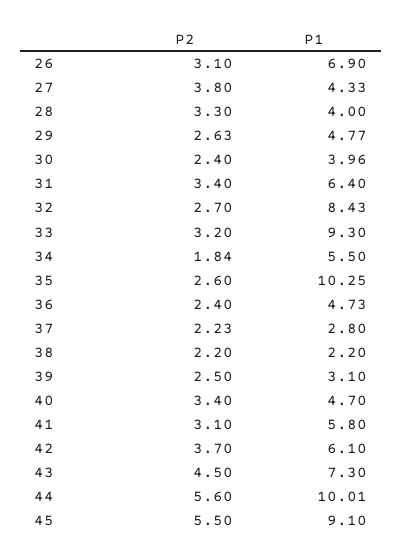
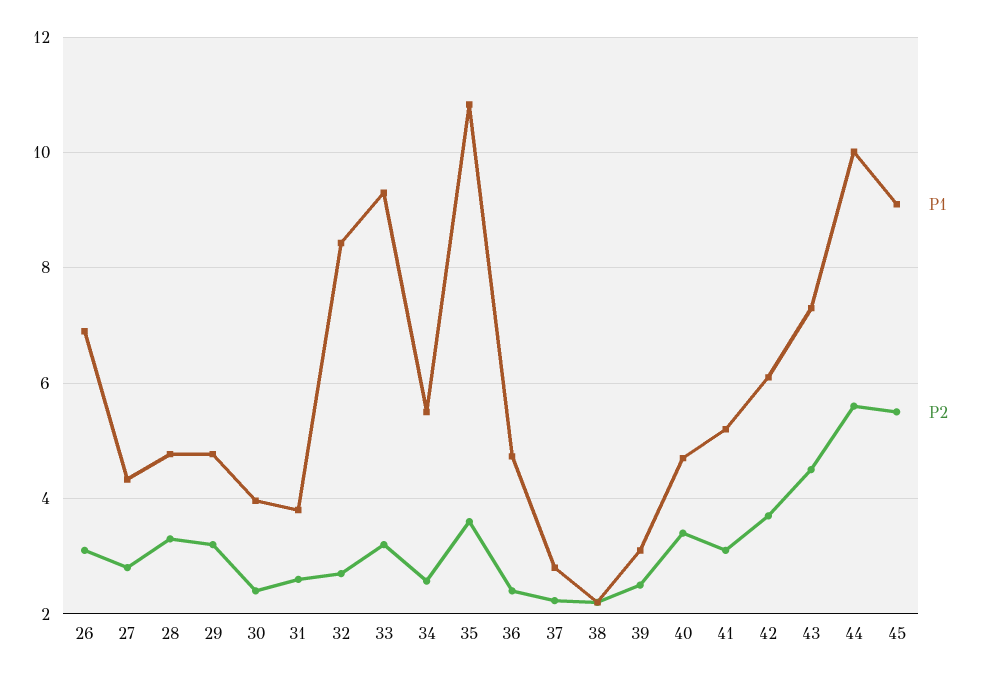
  {
    "P2": {
      "26": 3.1,
-     "27": 3.8,
+     "27": 2.8,
      "28": 3.3,
-     "29": 2.63,
+     "29": 3.2,
      "30": 2.4,
-     "31": 3.4,
+     "31": 2.6,
      "32": 2.7,
      "33": 3.2,
-     "34": 1.84,
+     "34": 2.6,
-     "35": 2.6,
+     "35": 3.6,
      "36": 2.4,
      "37": 2.23,
      "38": 2.2,
      "39": 2.5,
      "40": 3.4,
      "41": 3.1,
      "42": 3.7,
      "43": 4.5,
      "44": 5.6,
      "45": 5.5
    },
    "P1": {
      "26": 6.9,
      "27": 4.33,
-     "28": 4,
+     "28": 4.8,
      "29": 4.77,
      "30": 3.96,
-     "31": 6.4,
+     "31": 3.8,
      "32": 8.43,
      "33": 9.3,
      "34": 5.5,
-     "35": 10.25,
+     "35": 10.8,
      "36": 4.73,
      "37": 2.8,
      "38": 2.2,
      "39": 3.1,
      "40": 4.7,
-     "41": 5.8,
+     "41": 5.2,
      "42": 6.1,
      "43": 7.3,
      "44": 10.01,
      "45": 9.1
    }
  }

